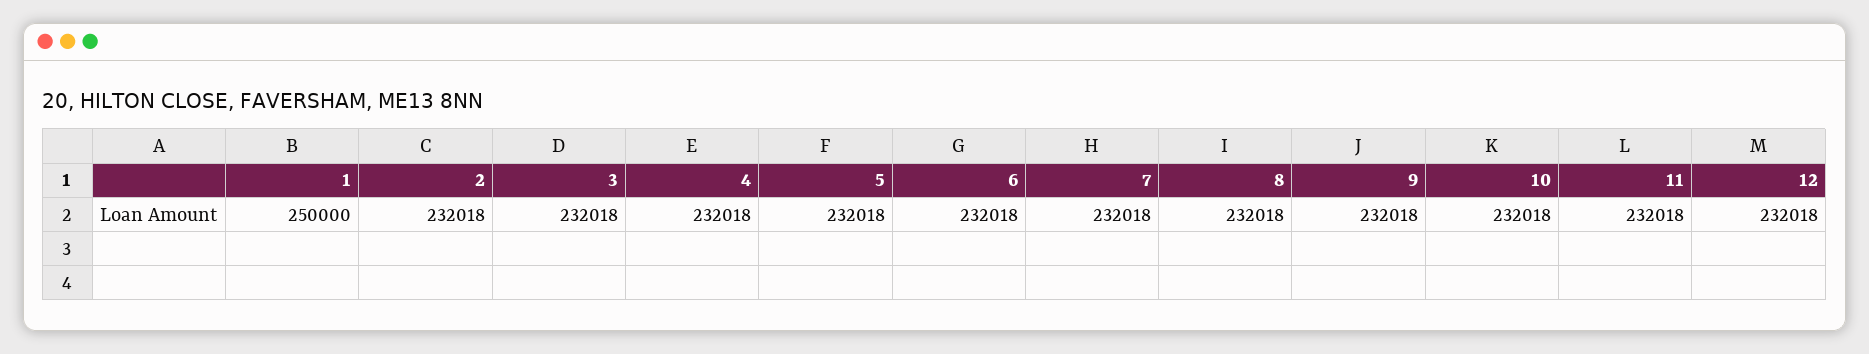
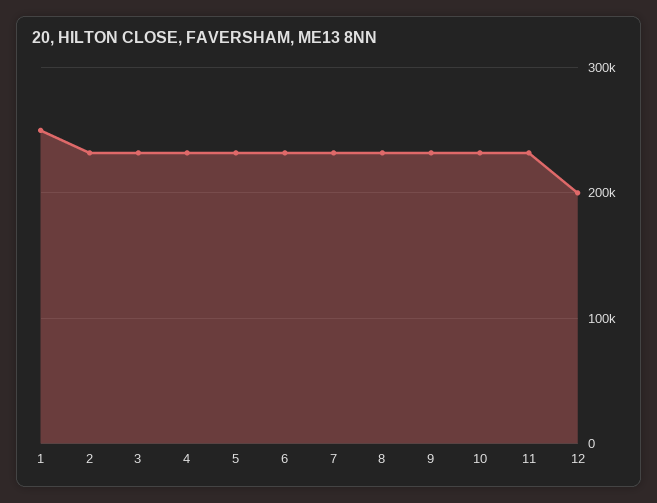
  {
    "1": 250000,
    "2": 232018,
    "3": 232018,
    "4": 232018,
    "5": 232018,
    "6": 232018,
    "7": 232018,
    "8": 232018,
    "9": 232018,
    "10": 232018,
    "11": 232018,
-   "12": 232018
+   "12": 200000
  }

